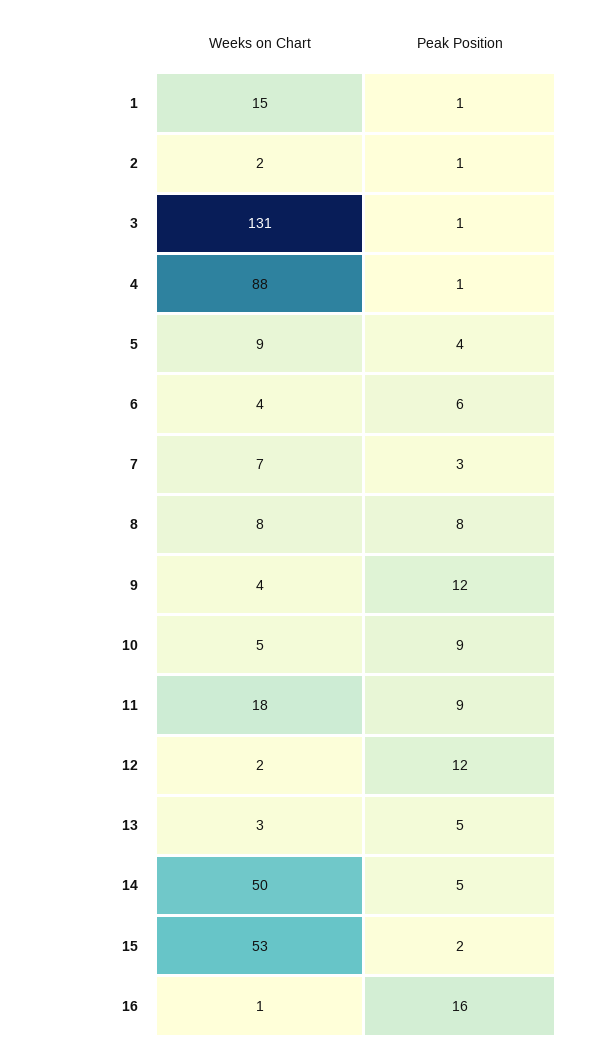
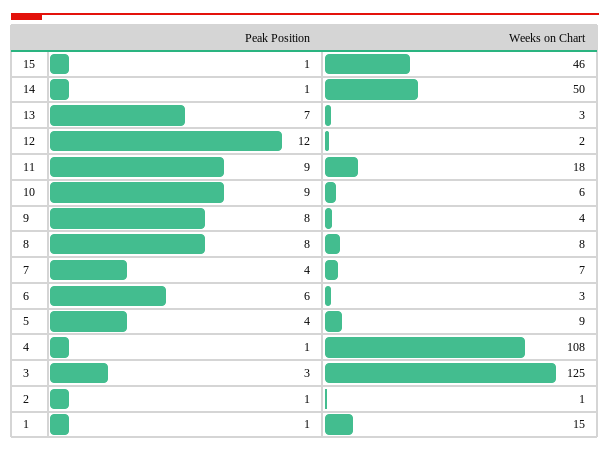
  {
    "Weeks on Chart": {
      "1": 15,
-     "2": 2,
+     "2": 1,
-     "3": 131,
+     "3": 125,
-     "4": 88,
+     "4": 108,
      "5": 9,
-     "6": 4,
+     "6": 3,
      "7": 7,
      "8": 8,
      "9": 4,
-     "10": 5,
+     "10": 6,
      "11": 18,
      "12": 2,
      "13": 3,
      "14": 50,
-     "15": 53,
+     "15": 46
-     "16": 1
    },
    "Peak Position": {
      "1": 1,
      "2": 1,
-     "3": 1,
+     "3": 3,
      "4": 1,
      "5": 4,
      "6": 6,
-     "7": 3,
+     "7": 4,
      "8": 8,
-     "9": 12,
+     "9": 8,
      "10": 9,
      "11": 9,
      "12": 12,
-     "13": 5,
+     "13": 7,
-     "14": 5,
+     "14": 1,
-     "15": 2,
+     "15": 1
-     "16": 16
    }
  }

